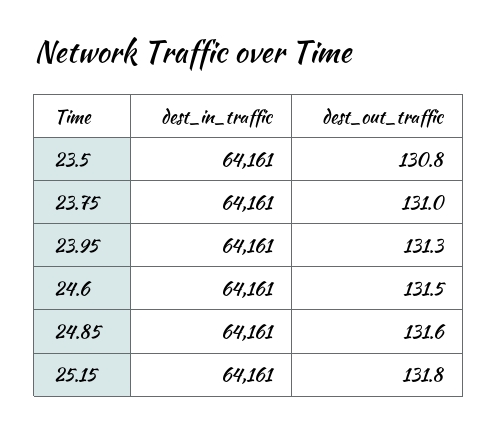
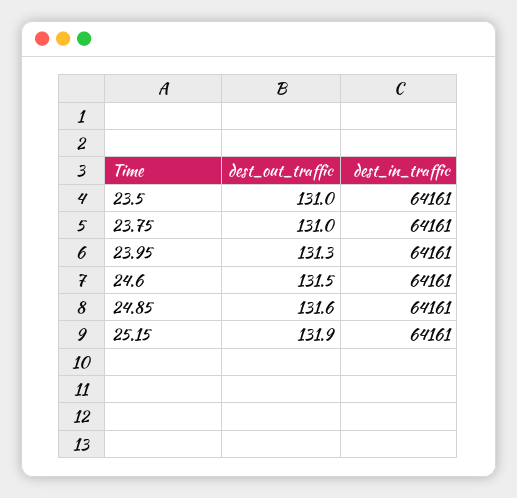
  {
    "dest_in_traffic": {
      "23.5": 64161,
      "23.75": 64161,
      "23.95": 64161,
      "24.6": 64161,
      "24.85": 64161,
      "25.15": 64161
    },
    "dest_out_traffic": {
-     "23.5": 130.8,
+     "23.5": 131,
      "23.75": 131,
      "23.95": 131.3,
      "24.6": 131.5,
      "24.85": 131.6,
-     "25.15": 131.8
+     "25.15": 131.9
    }
  }

